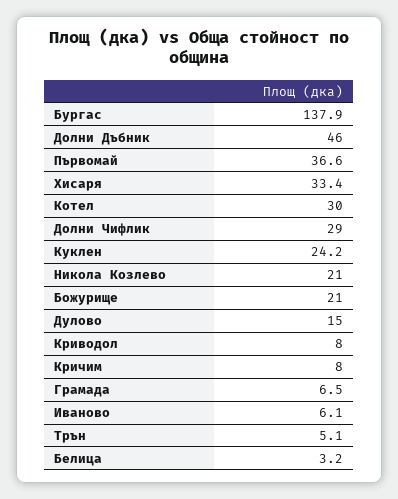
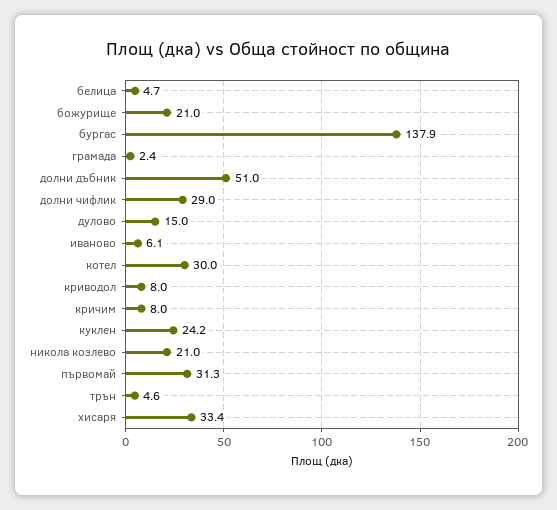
  {
    "Бургас": 137.9,
-   "Долни Дъбник": 46,
+   "Долни Дъбник": 51,
-   "Първомай": 36.6,
+   "Първомай": 31.3,
    "Хисаря": 33.4,
    "Котел": 30,
    "Долни Чифлик": 29,
    "Куклен": 24.2,
    "Никола Козлево": 21,
    "Божурище": 21,
    "Дулово": 15,
    "Криводол": 8,
    "Кричим": 8,
-   "Грамада": 6.5,
+   "Грамада": 2.4,
    "Иваново": 6.1,
-   "Трън": 5.1,
+   "Трън": 4.6,
-   "Белица": 3.2
+   "Белица": 4.7
  }

